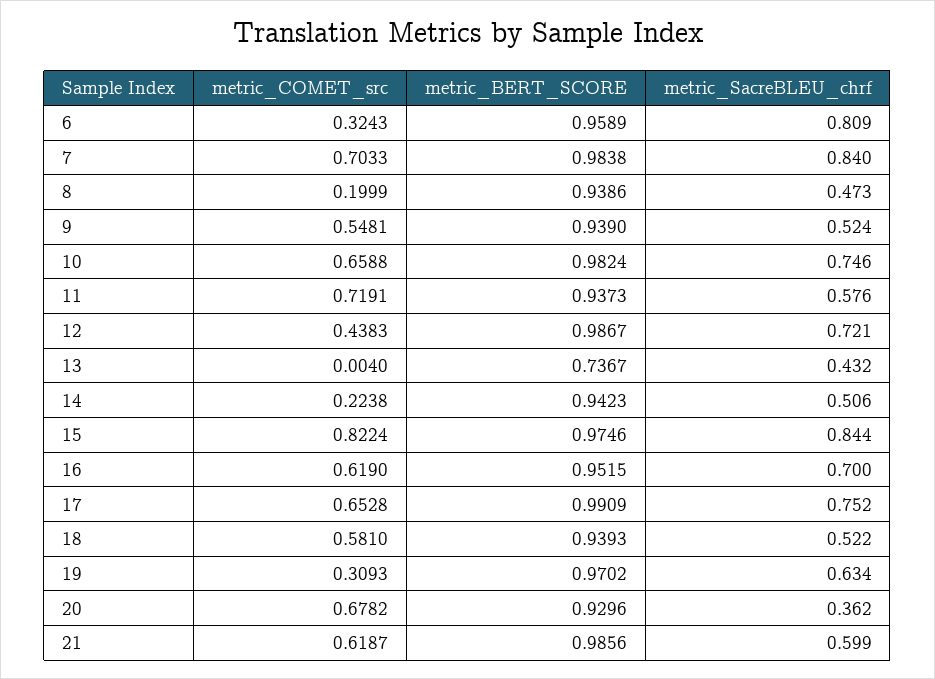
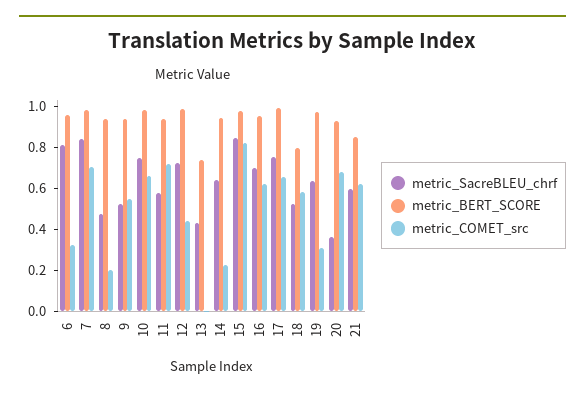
  {
    "metric_COMET_src": {
      "6": 0.3243,
      "7": 0.7033,
      "8": 0.1999,
      "9": 0.5481,
      "10": 0.6588,
      "11": 0.7191,
      "12": 0.4383,
      "13": 0.004,
      "14": 0.2238,
      "15": 0.8224,
      "16": 0.619,
      "17": 0.6528,
      "18": 0.581,
      "19": 0.3093,
      "20": 0.6782,
      "21": 0.6187
    },
    "metric_BERT_SCORE": {
      "6": 0.9589,
      "7": 0.9838,
      "8": 0.9386,
      "9": 0.939,
      "10": 0.9824,
      "11": 0.9373,
      "12": 0.9867,
      "13": 0.7367,
      "14": 0.9423,
      "15": 0.9746,
      "16": 0.9515,
      "17": 0.9909,
-     "18": 0.9393,
+     "18": 0.8,
      "19": 0.9702,
      "20": 0.9296,
-     "21": 0.9856
+     "21": 0.85
    },
    "metric_SacreBLEU_chrf": {
      "6": 0.809,
      "7": 0.84,
      "8": 0.473,
      "9": 0.524,
      "10": 0.746,
      "11": 0.576,
      "12": 0.721,
      "13": 0.432,
-     "14": 0.506,
+     "14": 0.65,
      "15": 0.844,
      "16": 0.7,
      "17": 0.752,
      "18": 0.522,
      "19": 0.634,
      "20": 0.362,
      "21": 0.599
    }
  }

